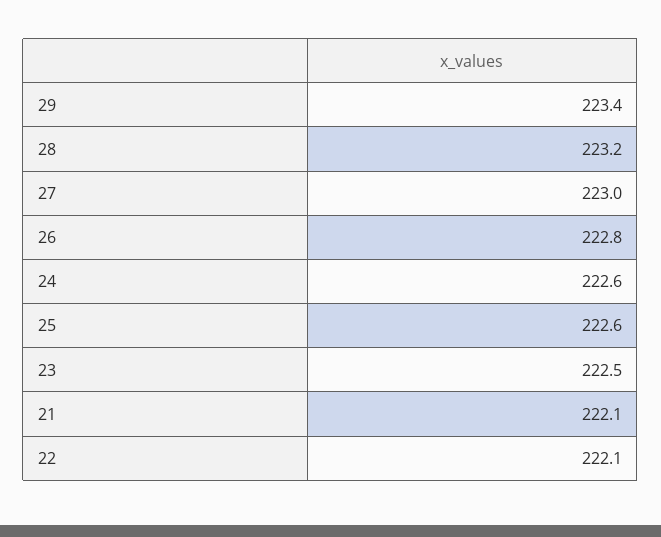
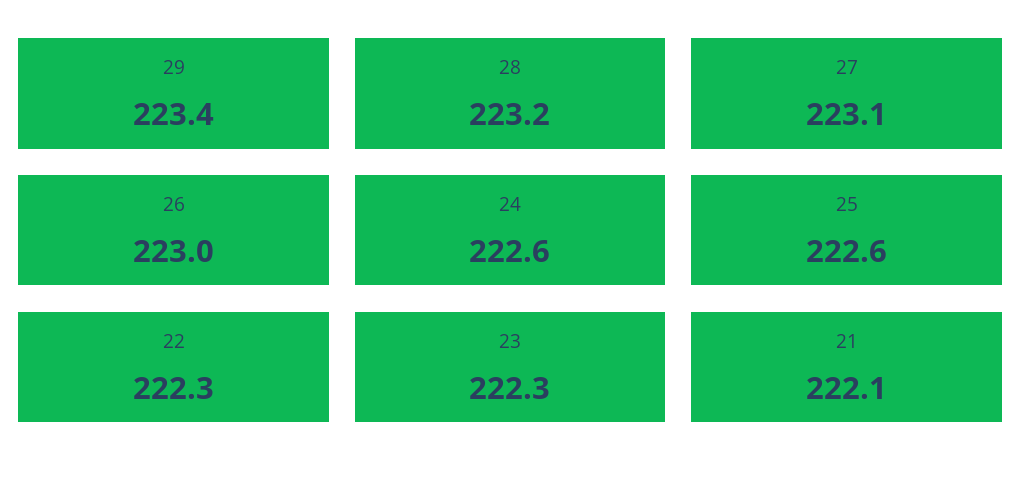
  {
    "29": 223.4,
    "28": 223.2,
-   "27": 223,
+   "27": 223.1,
-   "26": 222.8,
+   "26": 223,
    "24": 222.6,
    "25": 222.6,
-   "23": 222.5,
+   "23": 222.3,
    "21": 222.1,
-   "22": 222.1
+   "22": 222.3
  }

